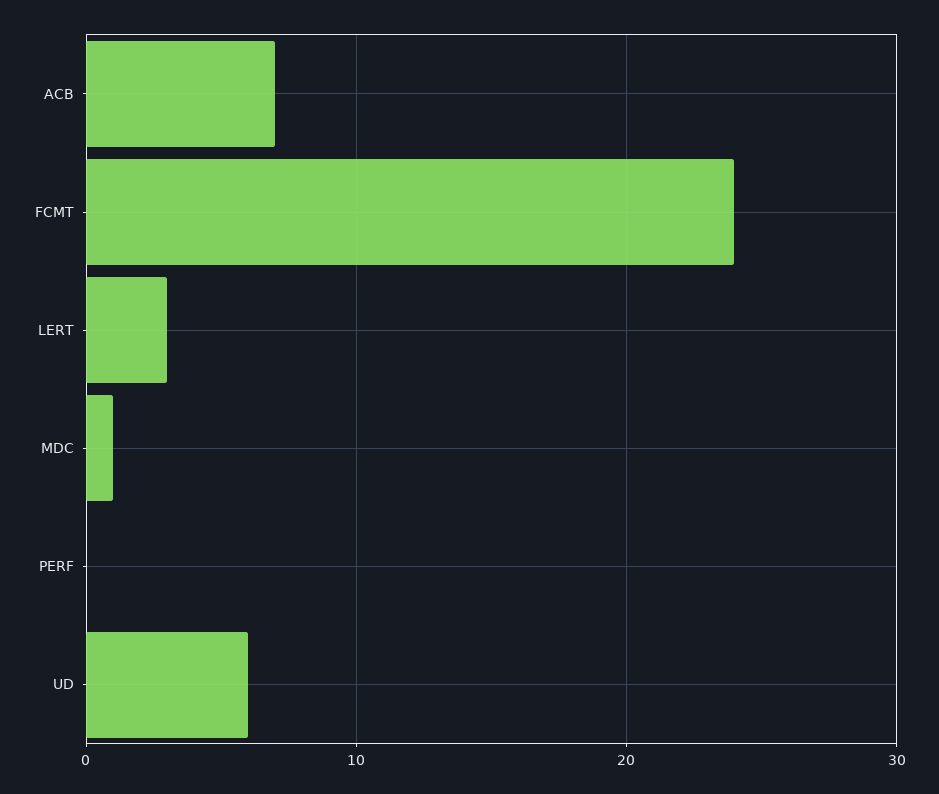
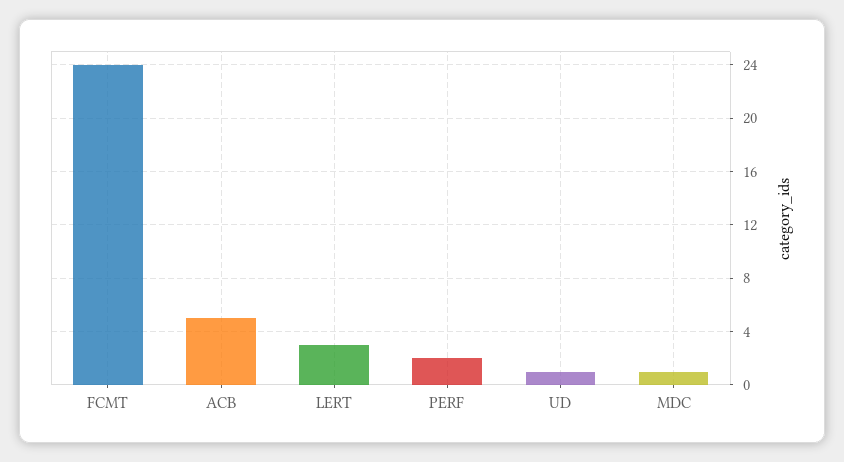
  {
-   "ACB": 7,
+   "ACB": 5,
    "FCMT": 24,
    "LERT": 3,
    "MDC": 1,
-   "PERF": 0,
+   "PERF": 2,
-   "UD": 6
+   "UD": 1
  }

